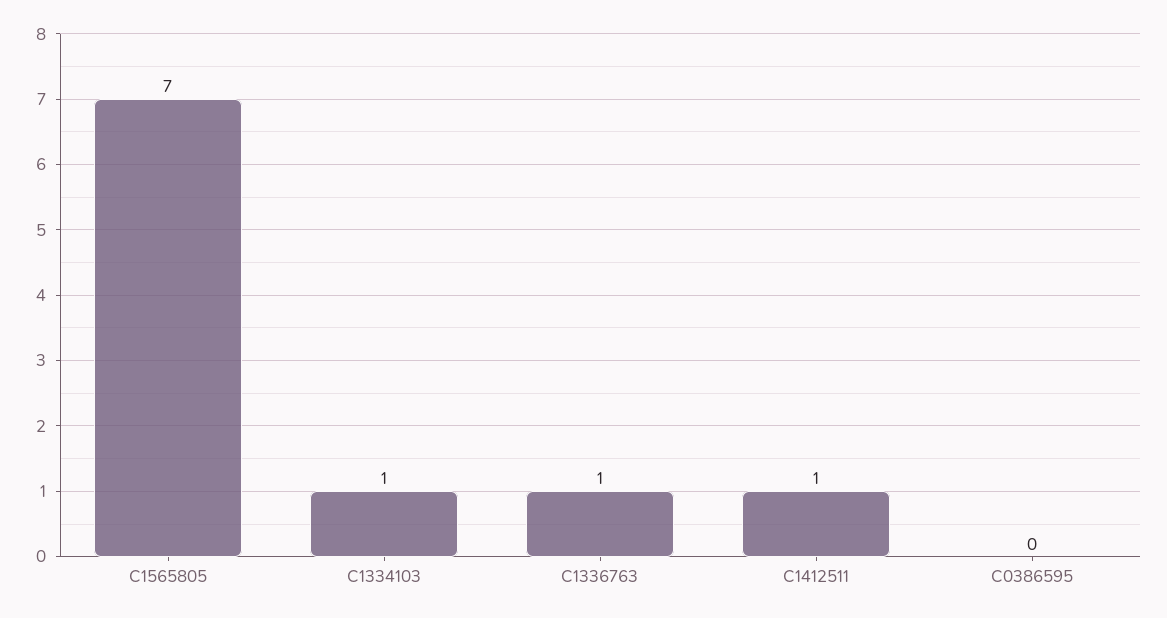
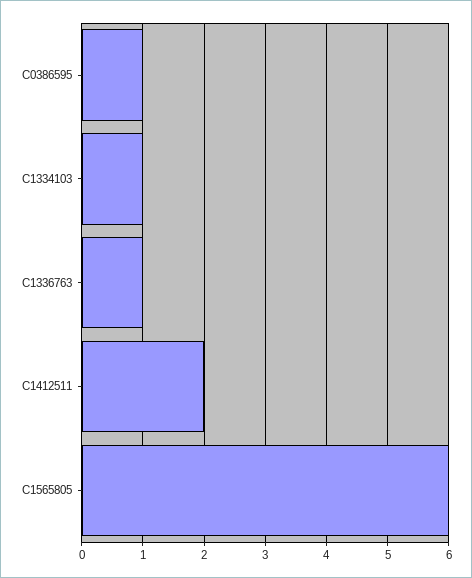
  {
-   "C1565805": 7,
+   "C1565805": 6,
    "C1334103": 1,
    "C1336763": 1,
-   "C1412511": 1,
+   "C1412511": 2,
-   "C0386595": 0
+   "C0386595": 1
  }

